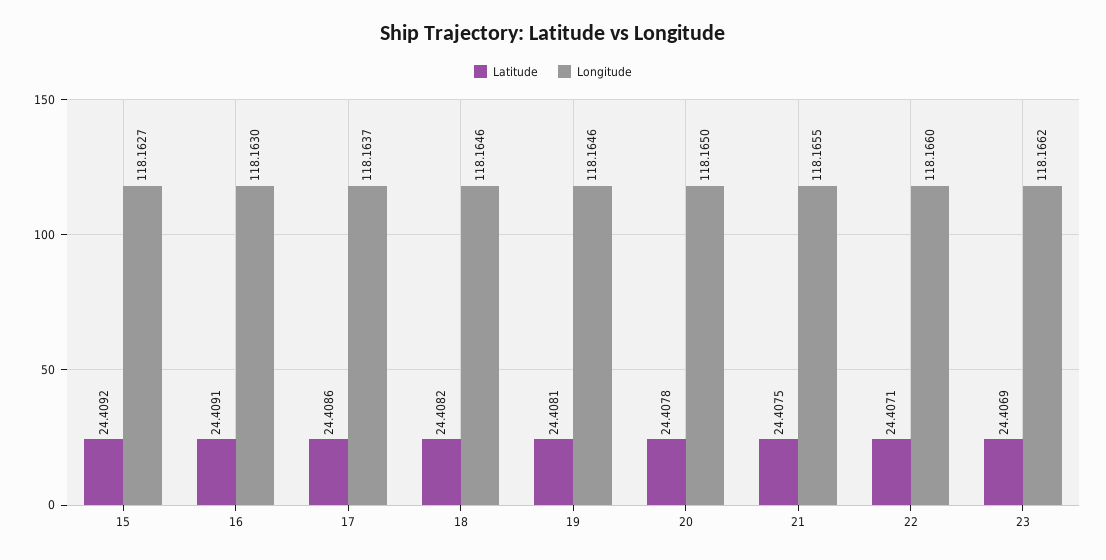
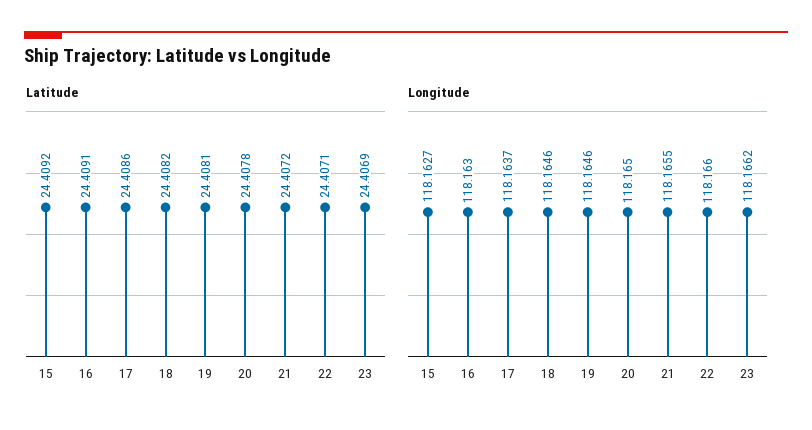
  {
    "Latitude": {
      "15": 24.4092,
      "16": 24.4091,
      "17": 24.4086,
      "18": 24.4082,
      "19": 24.4081,
      "20": 24.4078,
-     "21": 24.4075,
+     "21": 24.4072,
      "22": 24.4071,
      "23": 24.4069
    },
    "Longitude": {
      "15": 118.1627,
      "16": 118.163,
      "17": 118.1637,
      "18": 118.1646,
      "19": 118.1646,
      "20": 118.165,
      "21": 118.1655,
      "22": 118.166,
      "23": 118.1662
    }
  }

